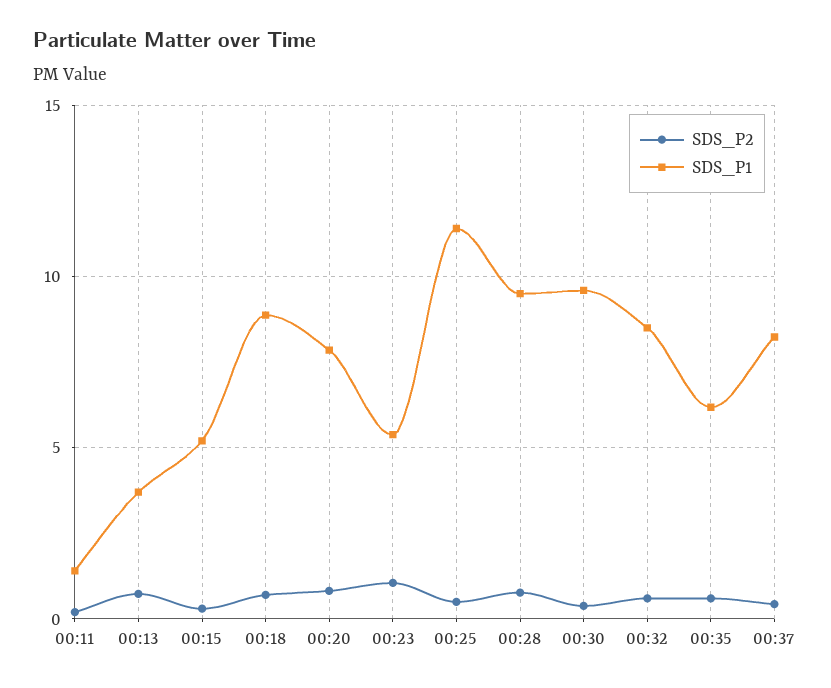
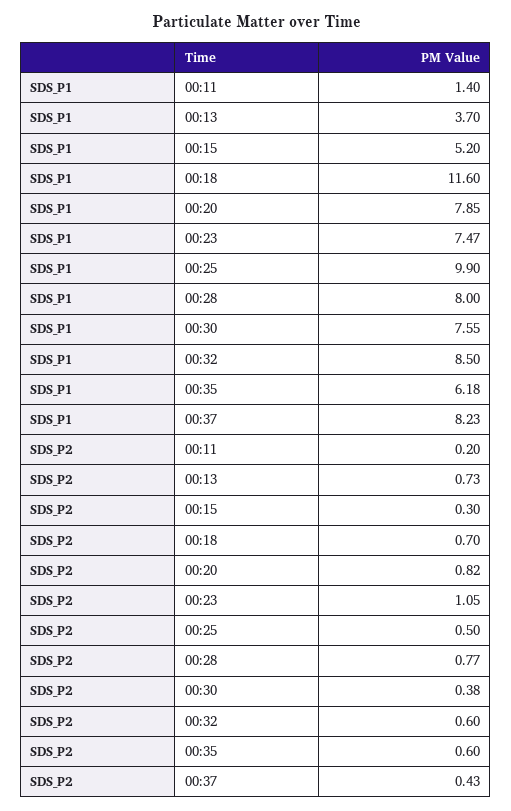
  {
    "SDS_P2": {
      "00:11": 0.2,
      "00:13": 0.73,
      "00:15": 0.3,
      "00:18": 0.7,
      "00:20": 0.82,
      "00:23": 1.05,
      "00:25": 0.5,
      "00:28": 0.77,
      "00:30": 0.38,
      "00:32": 0.6,
      "00:35": 0.6,
      "00:37": 0.43
    },
    "SDS_P1": {
      "00:11": 1.4,
      "00:13": 3.7,
      "00:15": 5.2,
-     "00:18": 9,
+     "00:18": 11.6,
      "00:20": 7.85,
-     "00:23": 5.5,
+     "00:23": 7.47,
-     "00:25": 11.5,
+     "00:25": 9.9,
-     "00:28": 9.5,
+     "00:28": 8,
-     "00:30": 9.5,
+     "00:30": 7.55,
      "00:32": 8.5,
      "00:35": 6.18,
      "00:37": 8.23
    }
  }

